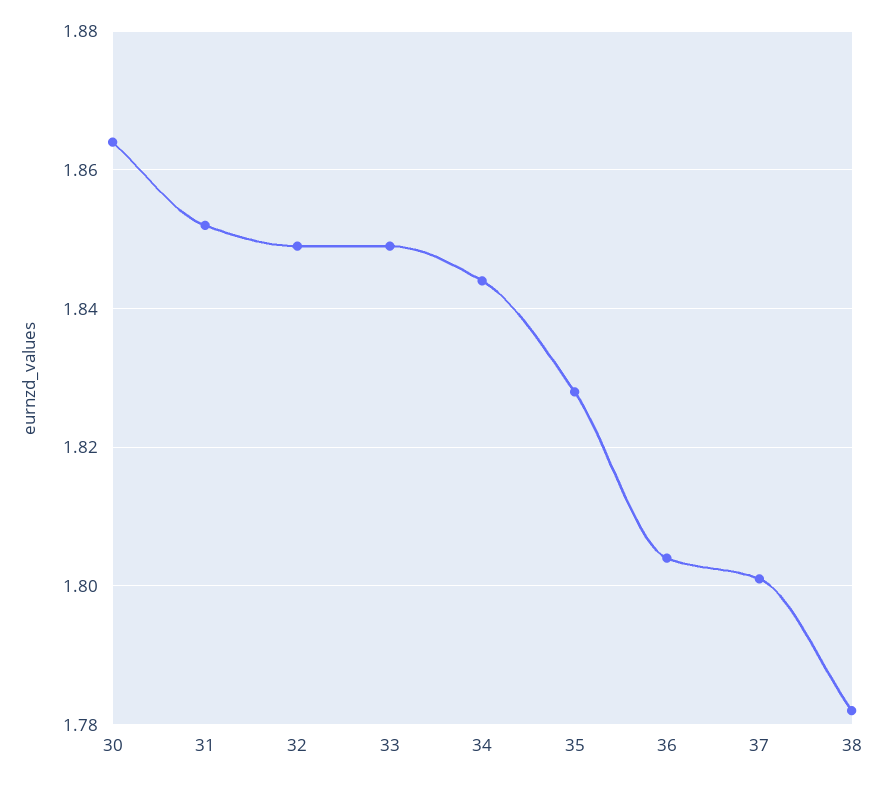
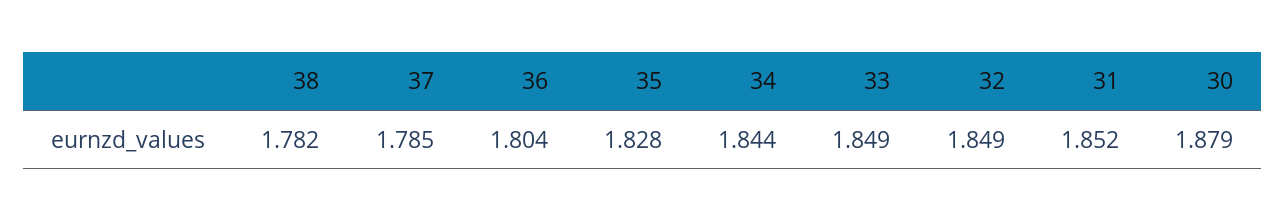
  {
-   "30": 1.865,
+   "30": 1.879,
    "31": 1.852,
    "32": 1.849,
    "33": 1.849,
    "34": 1.844,
    "35": 1.828,
    "36": 1.804,
-   "37": 1.8,
+   "37": 1.785,
    "38": 1.782
  }

